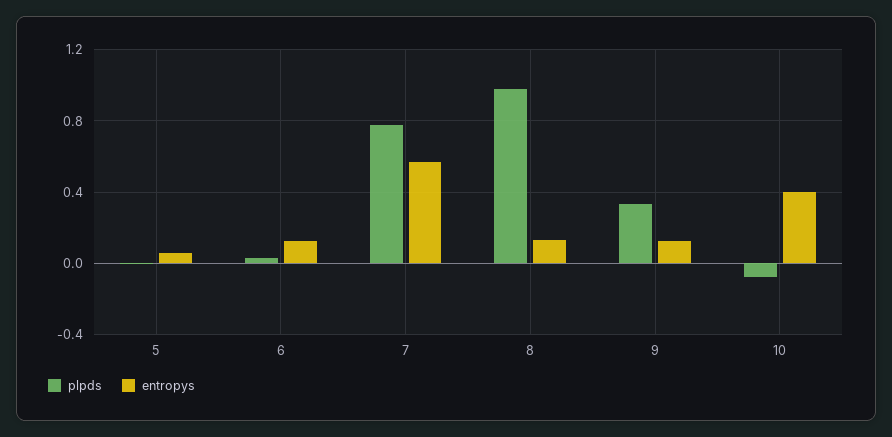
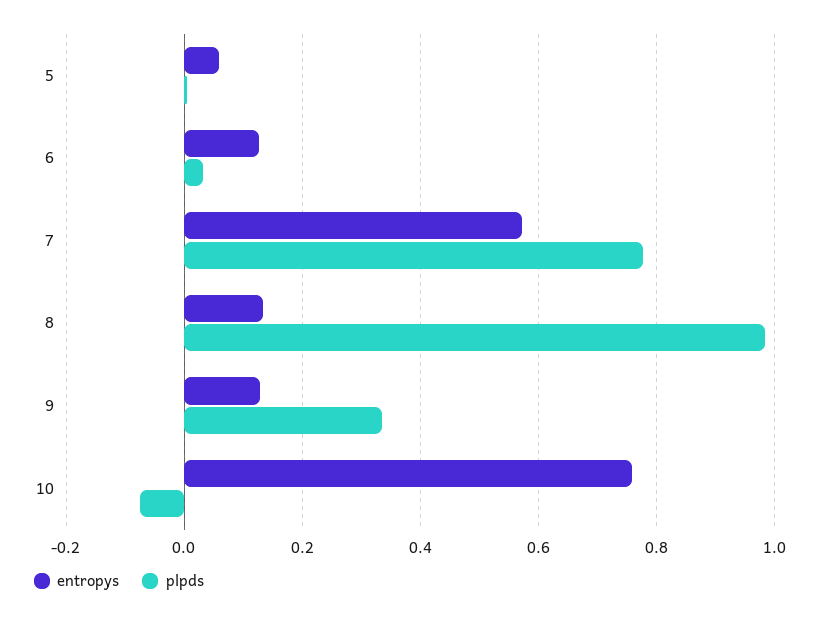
  {
    "plpds": {
      "5": 0,
      "6": 0.04,
      "7": 0.78,
      "8": 0.98,
      "9": 0.34,
      "10": -0.08
    },
    "entropys": {
      "5": 0.06,
      "6": 0.12,
      "7": 0.58,
      "8": 0.14,
      "9": 0.12,
-     "10": 0.4
+     "10": 0.76
    }
  }

